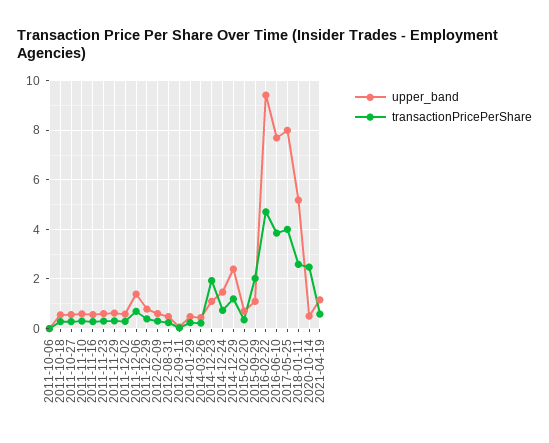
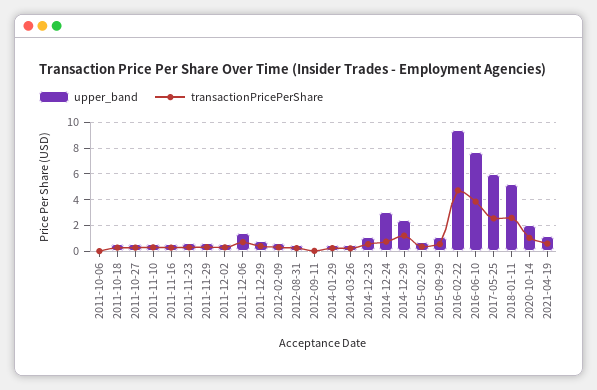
  {
    "upper_band": {
      "2011-10-06": 0,
      "2011-10-18": 0.5,
      "2011-10-27": 0.5,
      "2011-11-10": 0.5,
      "2011-11-16": 0.5,
      "2011-11-23": 0.5,
      "2011-11-29": 0.5,
      "2011-12-02": 0.5,
      "2011-12-06": 1.5,
      "2011-12-29": 0.75,
      "2012-02-09": 0.5,
      "2012-08-31": 0.5,
      "2012-09-11": 0,
      "2014-01-29": 0.5,
      "2014-03-26": 0.5,
      "2014-12-23": 1,
-     "2014-12-24": 1.5,
+     "2014-12-24": 3,
      "2014-12-29": 2.5,
      "2015-02-20": 0.75,
      "2015-09-29": 1,
      "2016-02-22": 9.5,
      "2016-06-10": 7.75,
-     "2017-05-25": 8,
+     "2017-05-25": 6,
      "2018-01-11": 5.25,
-     "2020-10-14": 0.5,
+     "2020-10-14": 2,
      "2021-04-19": 1.25
    },
    "transactionPricePerShare": {
      "2011-10-06": 0,
      "2011-10-18": 0.25,
      "2011-10-27": 0.25,
      "2011-11-10": 0.25,
      "2011-11-16": 0.25,
      "2011-11-23": 0.25,
      "2011-11-29": 0.25,
      "2011-12-02": 0.25,
      "2011-12-06": 0.75,
      "2011-12-29": 0.5,
      "2012-02-09": 0.25,
      "2012-08-31": 0.25,
      "2012-09-11": 0,
      "2014-01-29": 0.25,
      "2014-03-26": 0.25,
-     "2014-12-23": 2,
+     "2014-12-23": 0.5,
      "2014-12-24": 0.75,
      "2014-12-29": 1.25,
      "2015-02-20": 0.25,
-     "2015-09-29": 2,
+     "2015-09-29": 0.5,
      "2016-02-22": 4.75,
      "2016-06-10": 3.75,
-     "2017-05-25": 4,
+     "2017-05-25": 2.5,
      "2018-01-11": 2.5,
-     "2020-10-14": 2.5,
+     "2020-10-14": 1,
      "2021-04-19": 0.5
    }
  }

